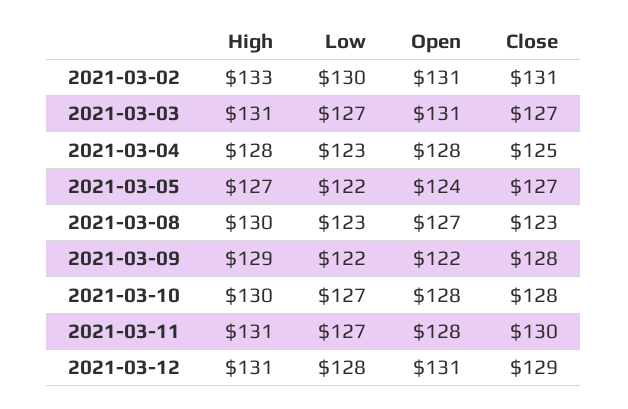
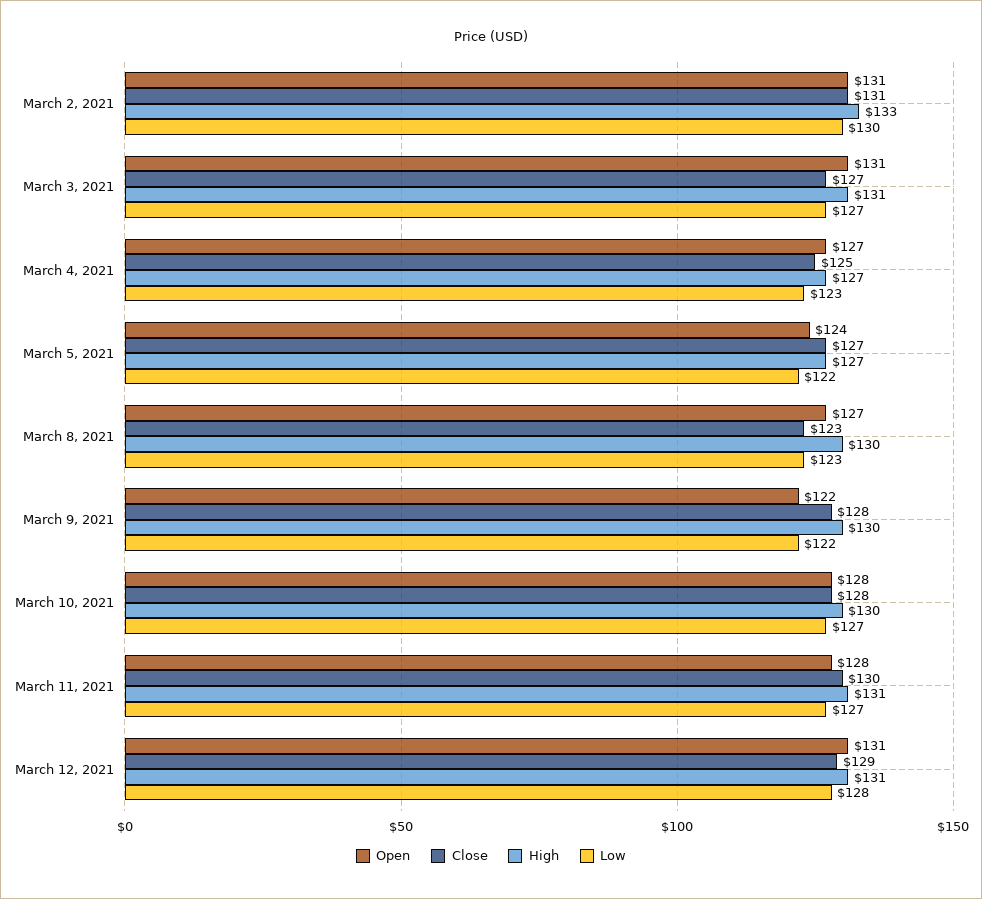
  {
    "High": {
      "2021-03-02": 133,
      "2021-03-03": 131,
-     "2021-03-04": 128,
+     "2021-03-04": 127,
      "2021-03-05": 127,
      "2021-03-08": 130,
-     "2021-03-09": 129,
+     "2021-03-09": 130,
      "2021-03-10": 130,
      "2021-03-11": 131,
      "2021-03-12": 131
    },
    "Low": {
      "2021-03-02": 130,
      "2021-03-03": 127,
      "2021-03-04": 123,
      "2021-03-05": 122,
      "2021-03-08": 123,
      "2021-03-09": 122,
      "2021-03-10": 127,
      "2021-03-11": 127,
      "2021-03-12": 128
    },
    "Open": {
      "2021-03-02": 131,
      "2021-03-03": 131,
-     "2021-03-04": 128,
+     "2021-03-04": 127,
      "2021-03-05": 124,
      "2021-03-08": 127,
      "2021-03-09": 122,
      "2021-03-10": 128,
      "2021-03-11": 128,
      "2021-03-12": 131
    },
    "Close": {
      "2021-03-02": 131,
      "2021-03-03": 127,
      "2021-03-04": 125,
      "2021-03-05": 127,
      "2021-03-08": 123,
      "2021-03-09": 128,
      "2021-03-10": 128,
      "2021-03-11": 130,
      "2021-03-12": 129
    }
  }

